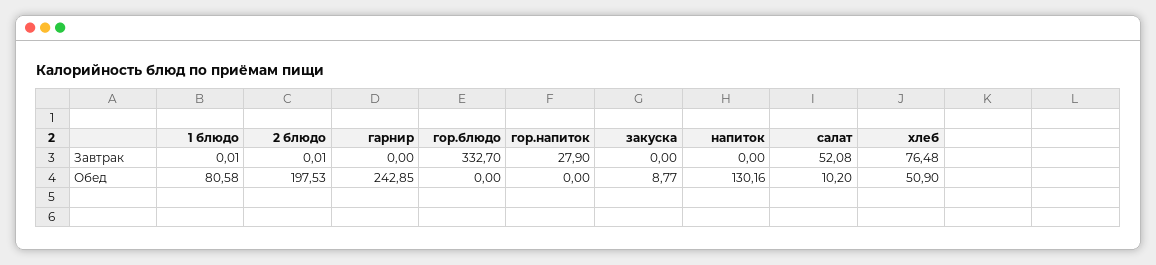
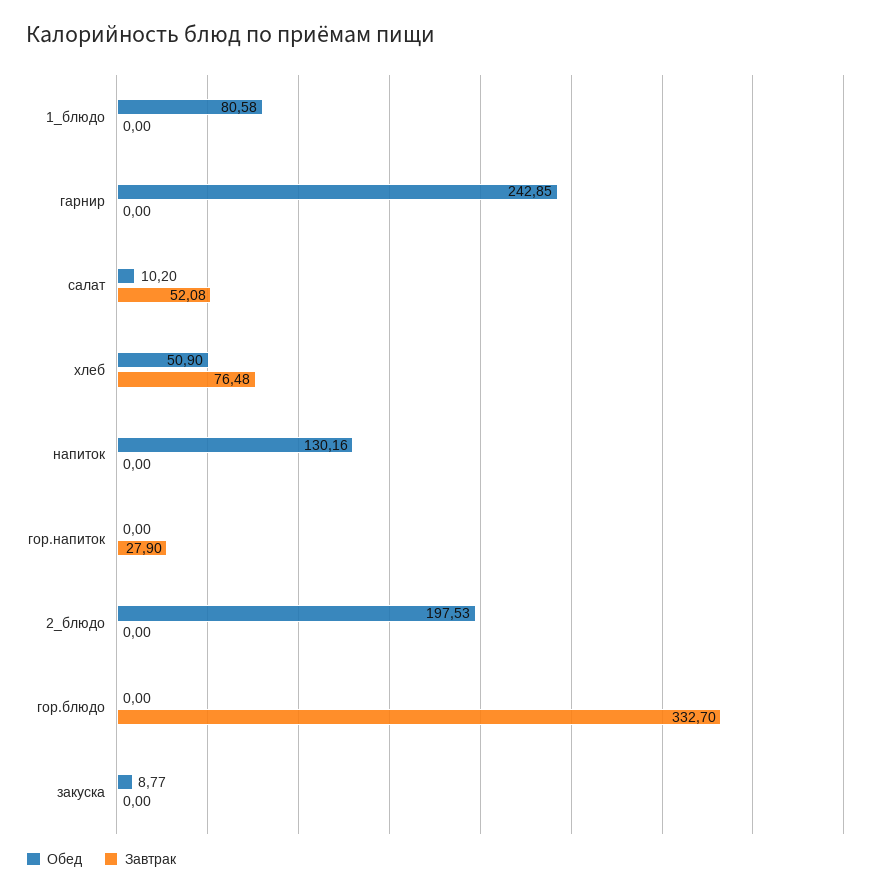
  {
    "Завтрак": {
-     "1 блюдо": 0.01,
+     "1 блюдо": 0,
-     "2 блюдо": 0.01,
+     "2 блюдо": 0,
      "гарнир": 0,
      "гор.блюдо": 332.7,
      "гор.напиток": 27.9,
      "закуска": 0,
      "напиток": 0,
      "салат": 52.08,
      "хлеб": 76.48
    },
    "Обед": {
      "1 блюдо": 80.58,
      "2 блюдо": 197.53,
      "гарнир": 242.85,
      "гор.блюдо": 0,
      "гор.напиток": 0,
      "закуска": 8.77,
      "напиток": 130.16,
      "салат": 10.2,
      "хлеб": 50.9
    }
  }

